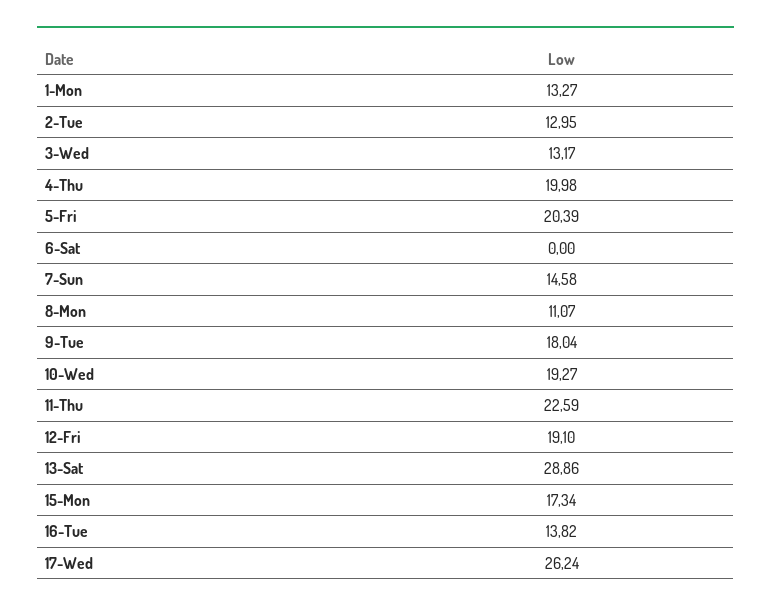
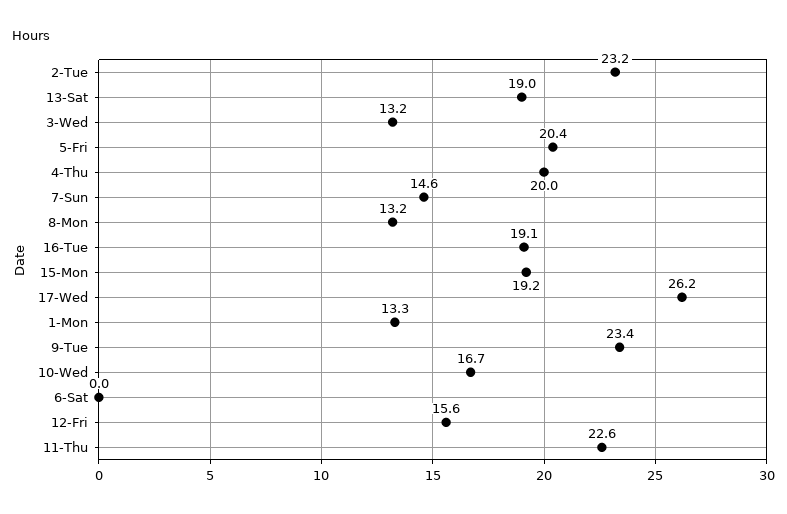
  {
    "1-Mon": 13.27,
-   "2-Tue": 12.95,
+   "2-Tue": 23.2,
    "3-Wed": 13.17,
    "4-Thu": 19.98,
    "5-Fri": 20.39,
    "6-Sat": 0,
    "7-Sun": 14.58,
-   "8-Mon": 11.07,
+   "8-Mon": 13.2,
-   "9-Tue": 18.04,
+   "9-Tue": 23.4,
-   "10-Wed": 19.27,
+   "10-Wed": 16.7,
    "11-Thu": 22.59,
-   "12-Fri": 19.1,
+   "12-Fri": 15.6,
-   "13-Sat": 28.86,
+   "13-Sat": 19,
-   "15-Mon": 17.34,
+   "15-Mon": 19.2,
-   "16-Tue": 13.82,
+   "16-Tue": 19.1,
    "17-Wed": 26.24
  }

